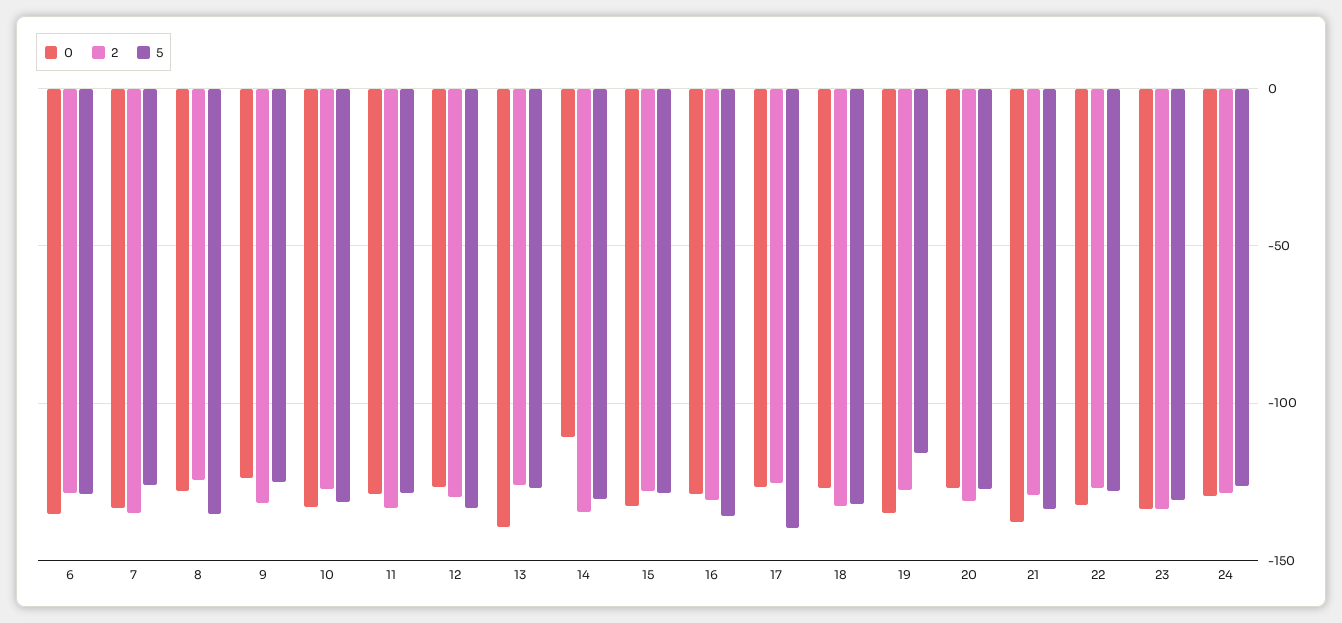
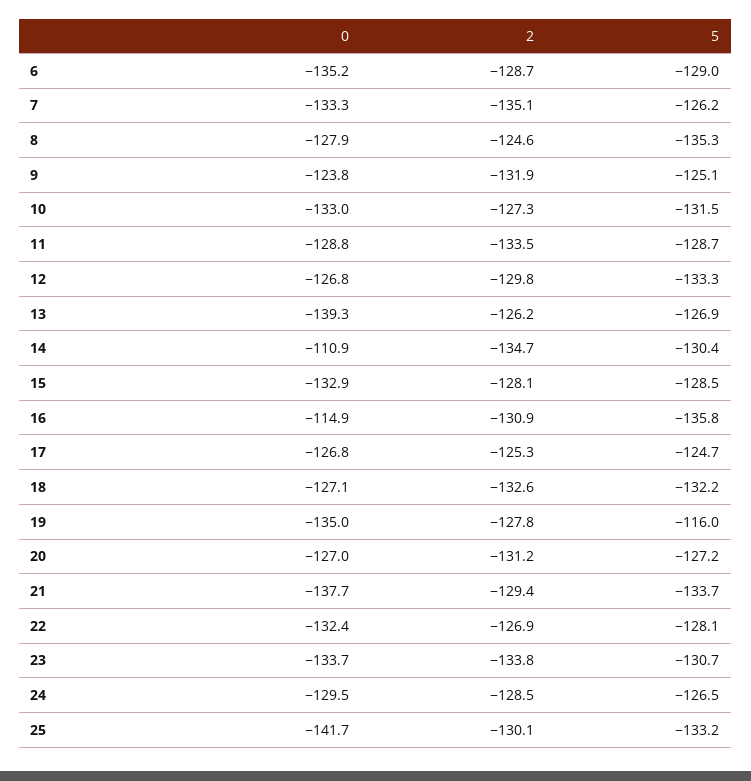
  {
    "0": {
      "6": -135.2,
      "7": -133.3,
      "8": -127.9,
      "9": -123.8,
      "10": -133,
      "11": -128.8,
      "12": -126.8,
      "13": -139.3,
      "14": -110.9,
      "15": -132.9,
-     "16": -130,
+     "16": -114.9,
      "17": -126.8,
      "18": -127.1,
      "19": -135,
      "20": -127,
      "21": -137.7,
      "22": -132.4,
      "23": -133.7,
-     "24": -129.5
+     "24": -129.5,
+     "25": -141.7
    },
    "2": {
      "6": -128.7,
      "7": -135.1,
      "8": -124.6,
      "9": -131.9,
      "10": -127.3,
      "11": -133.5,
      "12": -129.8,
      "13": -126.2,
      "14": -134.7,
      "15": -128.1,
      "16": -130.9,
      "17": -125.3,
      "18": -132.6,
      "19": -127.8,
      "20": -131.2,
      "21": -129.4,
      "22": -126.9,
      "23": -133.8,
-     "24": -128.5
+     "24": -128.5,
+     "25": -130.1
    },
    "5": {
      "6": -129,
      "7": -126.2,
      "8": -135.3,
      "9": -125.1,
      "10": -131.5,
      "11": -128.7,
      "12": -133.3,
      "13": -126.9,
      "14": -130.4,
      "15": -128.5,
      "16": -135.8,
-     "17": -140,
+     "17": -124.7,
      "18": -132.2,
      "19": -116,
      "20": -127.2,
      "21": -133.7,
      "22": -128.1,
      "23": -130.7,
-     "24": -126.5
+     "24": -126.5,
+     "25": -133.2
    }
  }

